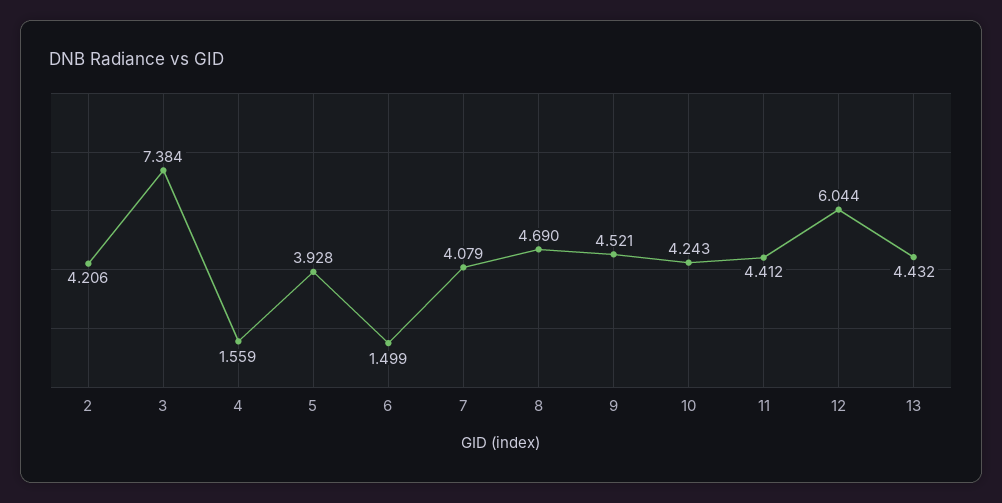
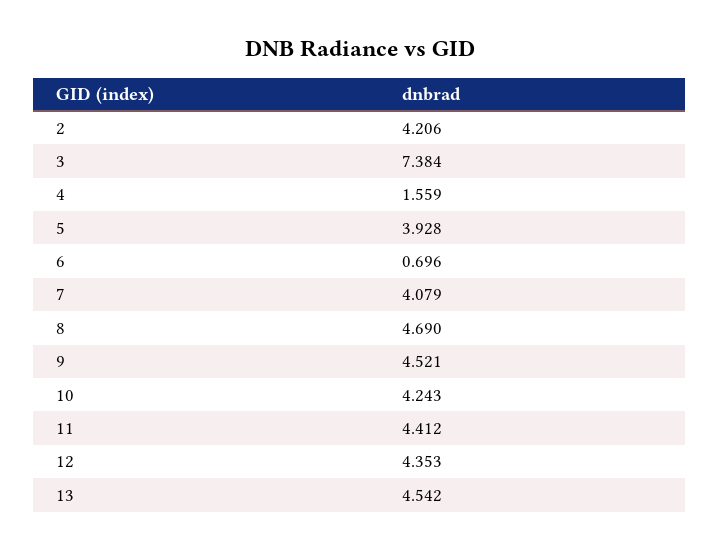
  {
    "2": 4.206,
    "3": 7.384,
    "4": 1.559,
    "5": 3.928,
-   "6": 1.499,
+   "6": 0.696,
    "7": 4.079,
    "8": 4.69,
    "9": 4.521,
    "10": 4.243,
    "11": 4.412,
-   "12": 6.044,
+   "12": 4.353,
-   "13": 4.432
+   "13": 4.542
  }

